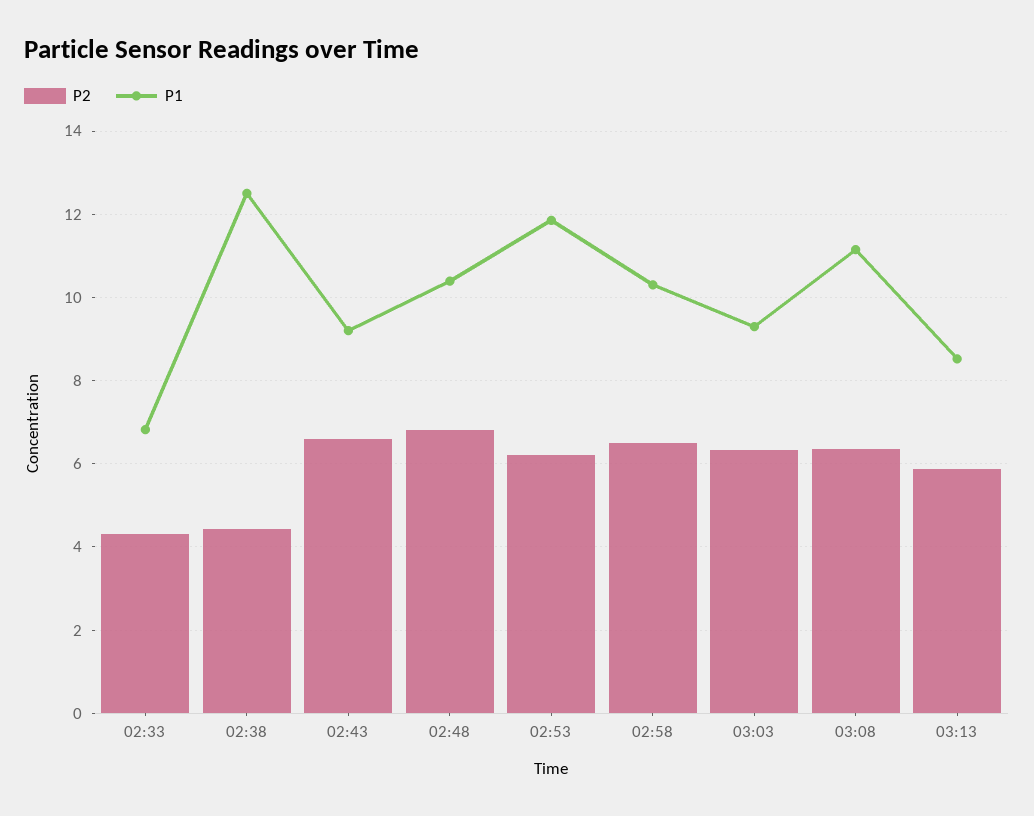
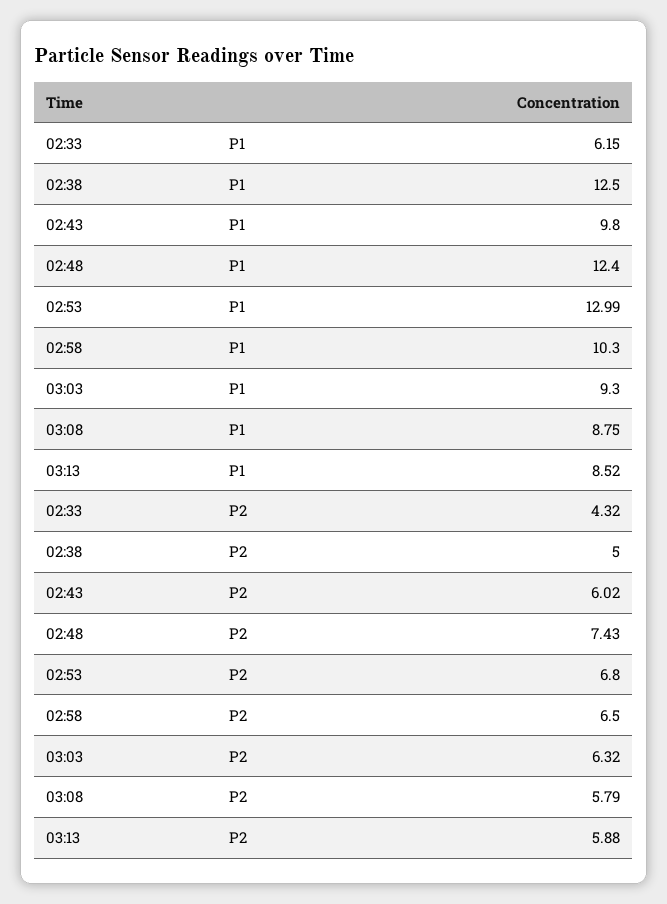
  {
    "P2": {
      "02:33": 4.32,
-     "02:38": 4.4,
+     "02:38": 5,
-     "02:43": 6.6,
+     "02:43": 6.02,
-     "02:48": 6.8,
+     "02:48": 7.43,
-     "02:53": 6.2,
+     "02:53": 6.8,
      "02:58": 6.5,
      "03:03": 6.32,
-     "03:08": 6.4,
+     "03:08": 5.79,
      "03:13": 5.88
    },
    "P1": {
-     "02:33": 6.8,
+     "02:33": 6.15,
      "02:38": 12.5,
-     "02:43": 9.2,
+     "02:43": 9.8,
-     "02:48": 10.4,
+     "02:48": 12.4,
-     "02:53": 11.8,
+     "02:53": 12.99,
      "02:58": 10.3,
      "03:03": 9.3,
-     "03:08": 11.2,
+     "03:08": 8.75,
      "03:13": 8.52
    }
  }

